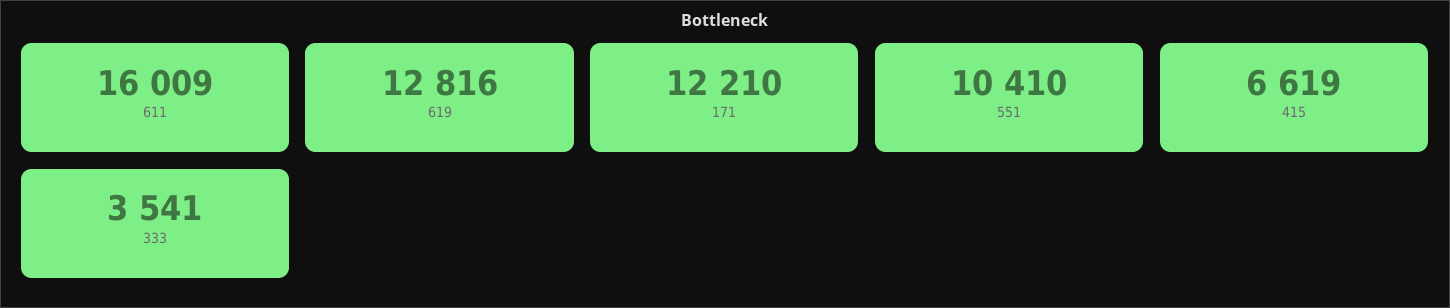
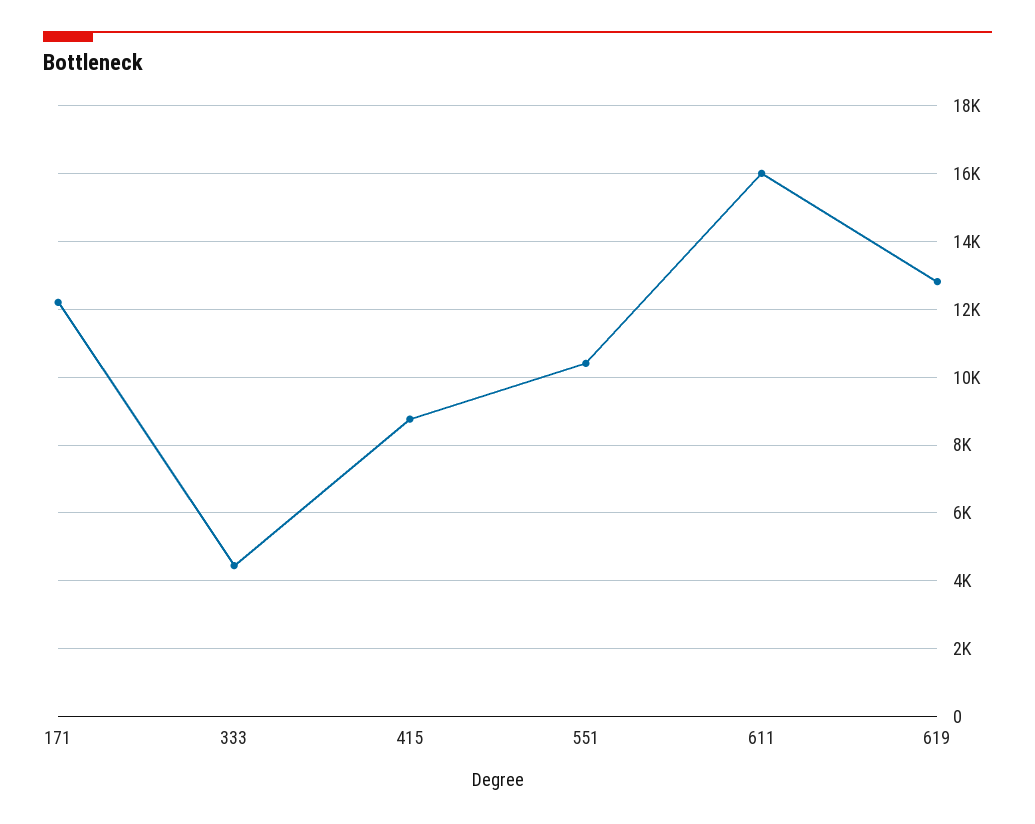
  {
    "611": 16009,
    "619": 12816,
    "171": 12210,
    "551": 10410,
-   "415": 6619,
+   "415": 8800,
-   "333": 3541
+   "333": 4400
  }

